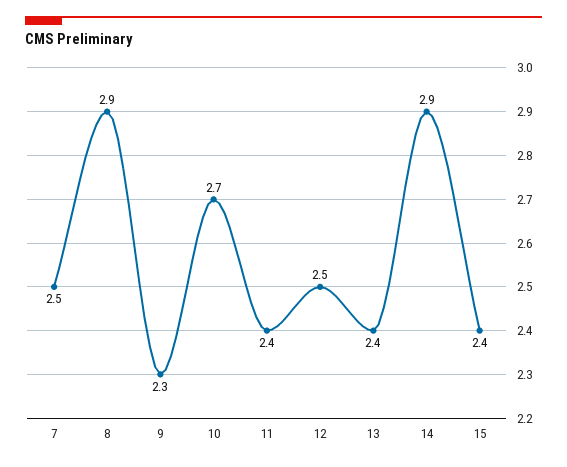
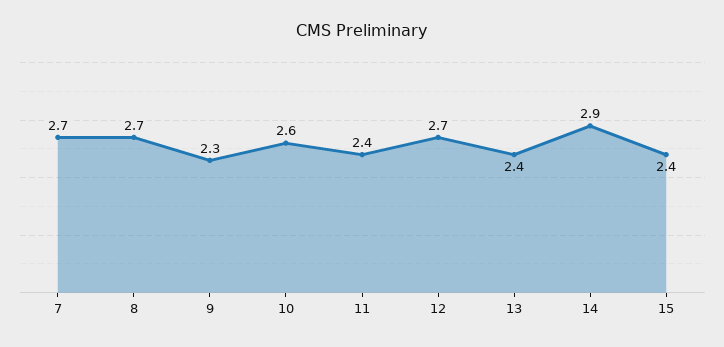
  {
-   "7": 2.5,
+   "7": 2.7,
-   "8": 2.9,
+   "8": 2.7,
    "9": 2.3,
-   "10": 2.7,
+   "10": 2.6,
    "11": 2.4,
-   "12": 2.5,
+   "12": 2.7,
    "13": 2.4,
    "14": 2.9,
    "15": 2.4
  }

